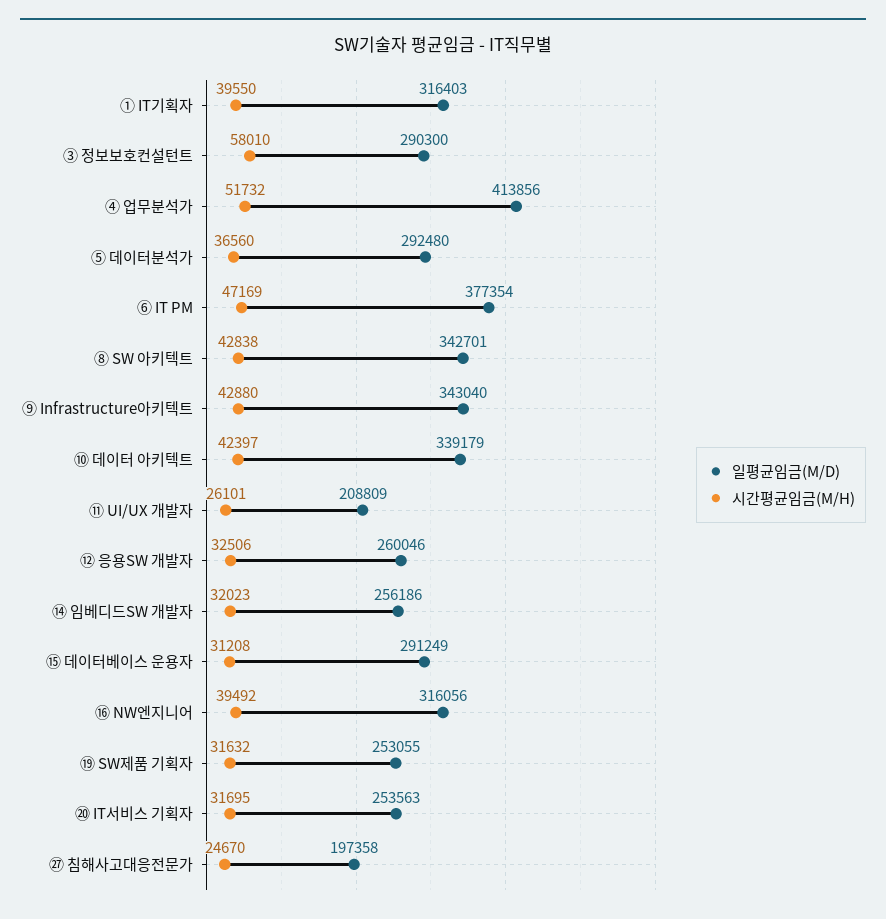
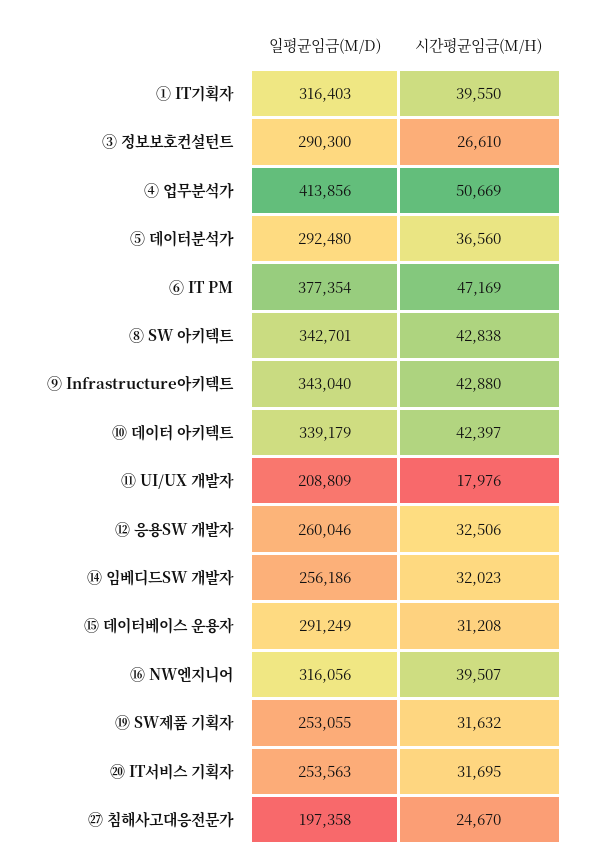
  {
    "일평균임금(M/D)": {
      "① IT기획자": 316403,
      "③ 정보보호컨설턴트": 290300,
      "④ 업무분석가": 413856,
      "⑤ 데이터분석가": 292480,
      "⑥ IT PM": 377354,
      "⑧ SW 아키텍트": 342701,
      "⑨ Infrastructure아키텍트": 343040,
      "⑩ 데이터 아키텍트": 339179,
      "⑪ UI/UX 개발자": 208809,
      "⑫ 응용SW 개발자": 260046,
      "⑭ 임베디드SW 개발자": 256186,
      "⑮ 데이터베이스 운용자": 291249,
      "⑯ NW엔지니어": 316056,
      "⑲ SW제품 기획자": 253055,
      "⑳ IT서비스 기획자": 253563,
      "㉗ 침해사고대응전문가": 197358
    },
    "시간평균임금(M/H)": {
      "① IT기획자": 39550,
-     "③ 정보보호컨설턴트": 58010,
+     "③ 정보보호컨설턴트": 26610,
-     "④ 업무분석가": 51732,
+     "④ 업무분석가": 50669,
      "⑤ 데이터분석가": 36560,
      "⑥ IT PM": 47169,
      "⑧ SW 아키텍트": 42838,
      "⑨ Infrastructure아키텍트": 42880,
      "⑩ 데이터 아키텍트": 42397,
-     "⑪ UI/UX 개발자": 26101,
+     "⑪ UI/UX 개발자": 17976,
      "⑫ 응용SW 개발자": 32506,
      "⑭ 임베디드SW 개발자": 32023,
      "⑮ 데이터베이스 운용자": 31208,
-     "⑯ NW엔지니어": 39492,
+     "⑯ NW엔지니어": 39507,
      "⑲ SW제품 기획자": 31632,
      "⑳ IT서비스 기획자": 31695,
      "㉗ 침해사고대응전문가": 24670
    }
  }

